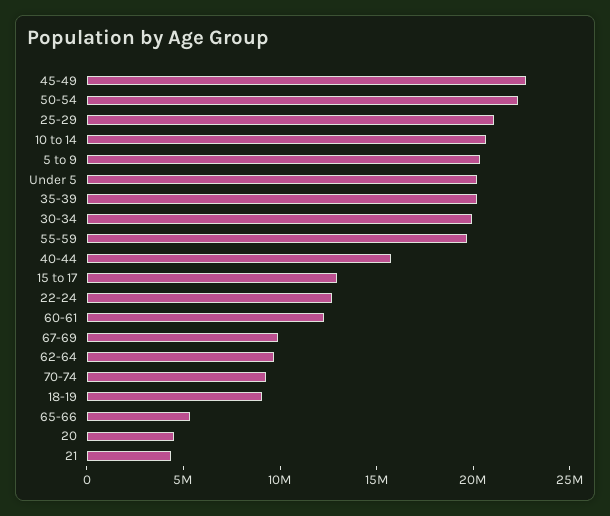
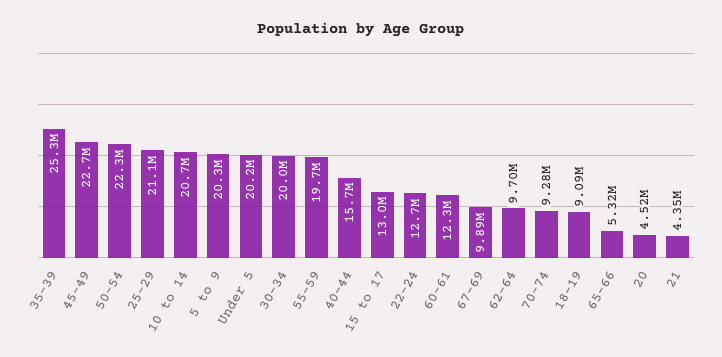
  {
    "45-49": 22700000,
    "50-54": 22300000,
    "25-29": 21100000,
    "10 to 14": 20700000,
    "5 to 9": 20300000,
    "Under 5": 20200000,
-   "35-39": 20000000,
+   "35-39": 25300000,
    "30-34": 20000000,
    "55-59": 19700000,
    "40-44": 15700000,
    "15 to 17": 13000000,
    "22-24": 12700000,
    "60-61": 12300000,
    "67-69": 9890000,
    "62-64": 9700000,
    "70-74": 9280000,
    "18-19": 9090000,
    "65-66": 5320000,
    "20": 4520000,
    "21": 4350000
  }

